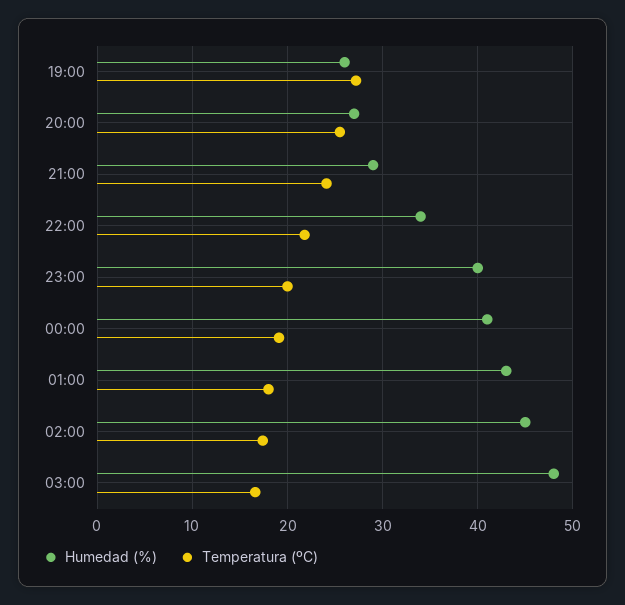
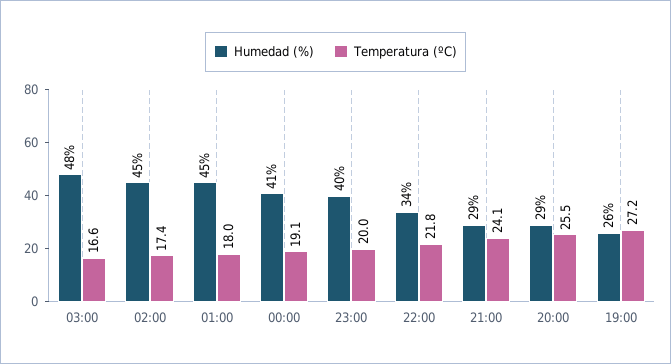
  {
    "Humedad (%)": {
      "19:00": 26,
-     "20:00": 27,
+     "20:00": 29,
      "21:00": 29,
      "22:00": 34,
      "23:00": 40,
      "00:00": 41,
-     "01:00": 43,
+     "01:00": 45,
      "02:00": 45,
      "03:00": 48
    },
    "Temperatura (ºC)": {
      "19:00": 27.2,
      "20:00": 25.5,
      "21:00": 24.1,
      "22:00": 21.8,
      "23:00": 20,
      "00:00": 19.1,
      "01:00": 18,
      "02:00": 17.4,
      "03:00": 16.6
    }
  }

